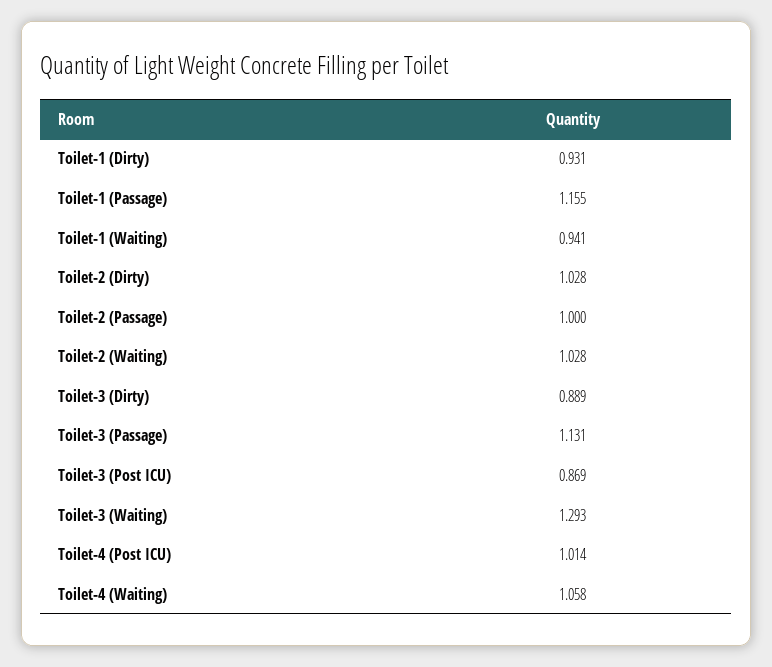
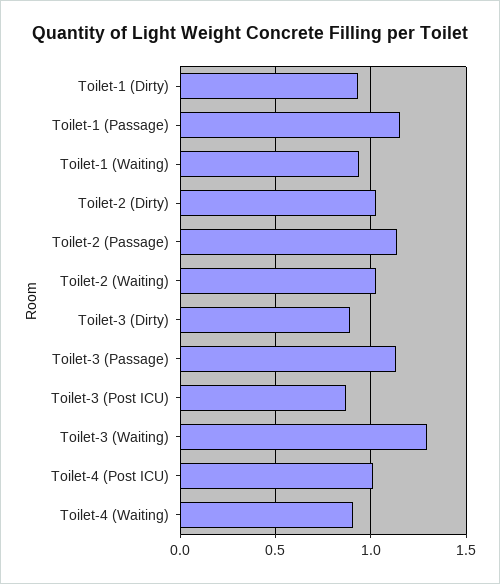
  {
    "Toilet-1 (Dirty)": 0.931,
    "Toilet-1 (Passage)": 1.155,
    "Toilet-1 (Waiting)": 0.941,
    "Toilet-2 (Dirty)": 1.028,
-   "Toilet-2 (Passage)": 1,
+   "Toilet-2 (Passage)": 1.15,
    "Toilet-2 (Waiting)": 1.028,
    "Toilet-3 (Dirty)": 0.889,
    "Toilet-3 (Passage)": 1.131,
    "Toilet-3 (Post ICU)": 0.869,
    "Toilet-3 (Waiting)": 1.293,
    "Toilet-4 (Post ICU)": 1.014,
-   "Toilet-4 (Waiting)": 1.058
+   "Toilet-4 (Waiting)": 0.9
  }

